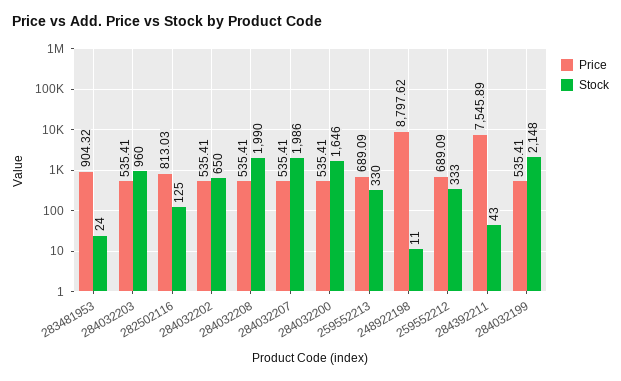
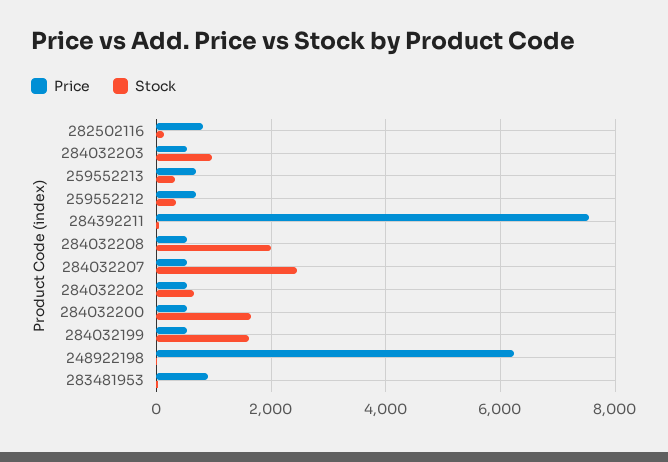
  {
    "Price": {
      "283481953": 904.32,
      "284032203": 535.41,
      "282502116": 813.03,
      "284032202": 535.41,
      "284032208": 535.41,
      "284032207": 535.41,
      "284032200": 535.41,
      "259552213": 689.09,
-     "248922198": 8797.62,
+     "248922198": 6200,
      "259552212": 689.09,
      "284392211": 7545.89,
      "284032199": 535.41
    },
    "Stock": {
      "283481953": 24,
      "284032203": 960,
      "282502116": 125,
      "284032202": 650,
      "284032208": 1990,
-     "284032207": 1986,
+     "284032207": 2400,
      "284032200": 1646,
      "259552213": 330,
      "248922198": 11,
      "259552212": 333,
      "284392211": 43,
-     "284032199": 2148
+     "284032199": 1600
    }
  }

